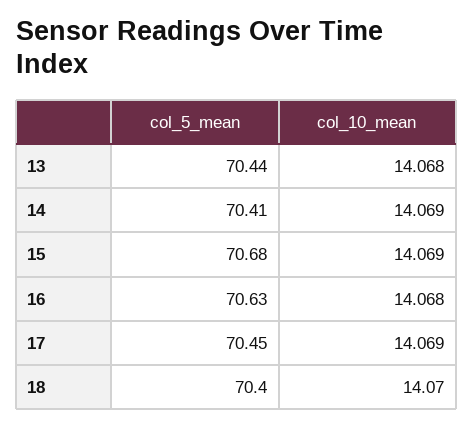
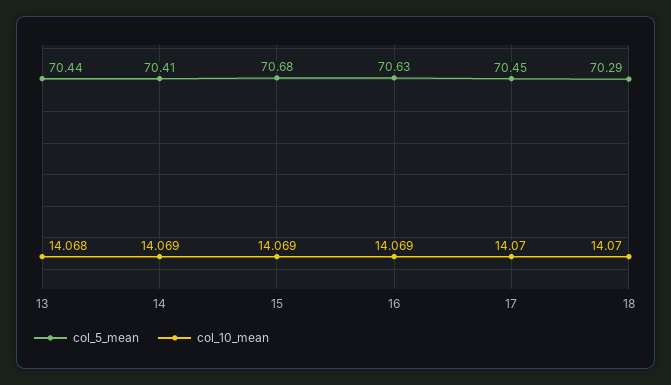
  {
    "col_5_mean": {
      "13": 70.44,
      "14": 70.41,
      "15": 70.68,
      "16": 70.63,
      "17": 70.45,
-     "18": 70.4
+     "18": 70.29
    },
    "col_10_mean": {
      "13": 14.068,
      "14": 14.069,
      "15": 14.069,
-     "16": 14.068,
+     "16": 14.069,
-     "17": 14.069,
+     "17": 14.07,
      "18": 14.07
    }
  }

